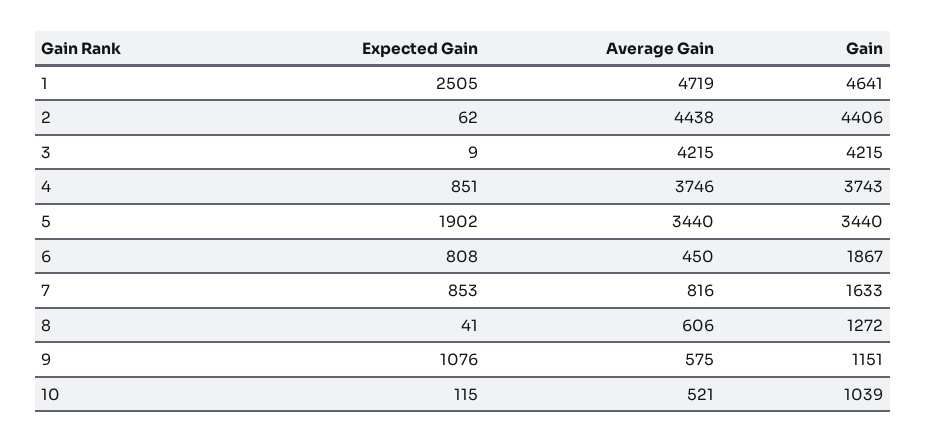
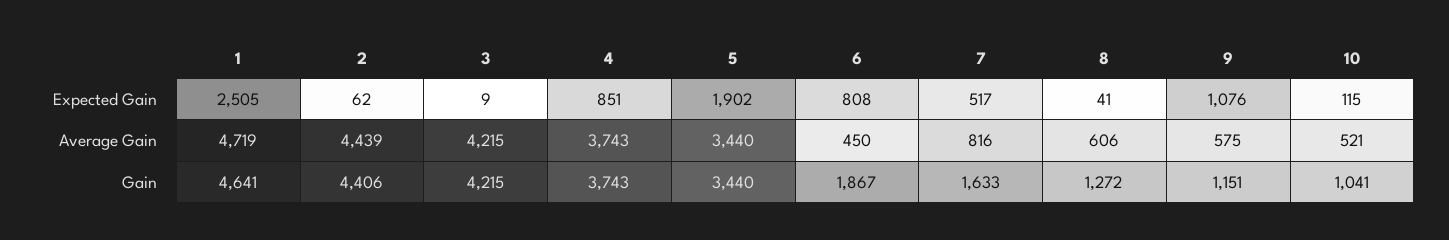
  {
    "Expected Gain": {
      "1": 2505,
      "2": 62,
      "3": 9,
      "4": 851,
      "5": 1902,
      "6": 808,
-     "7": 853,
+     "7": 517,
      "8": 41,
      "9": 1076,
      "10": 115
    },
    "Average Gain": {
      "1": 4719,
-     "2": 4438,
+     "2": 4439,
      "3": 4215,
-     "4": 3746,
+     "4": 3743,
      "5": 3440,
      "6": 450,
      "7": 816,
      "8": 606,
      "9": 575,
      "10": 521
    },
    "Gain": {
      "1": 4641,
      "2": 4406,
      "3": 4215,
      "4": 3743,
      "5": 3440,
      "6": 1867,
      "7": 1633,
      "8": 1272,
      "9": 1151,
-     "10": 1039
+     "10": 1041
    }
  }

